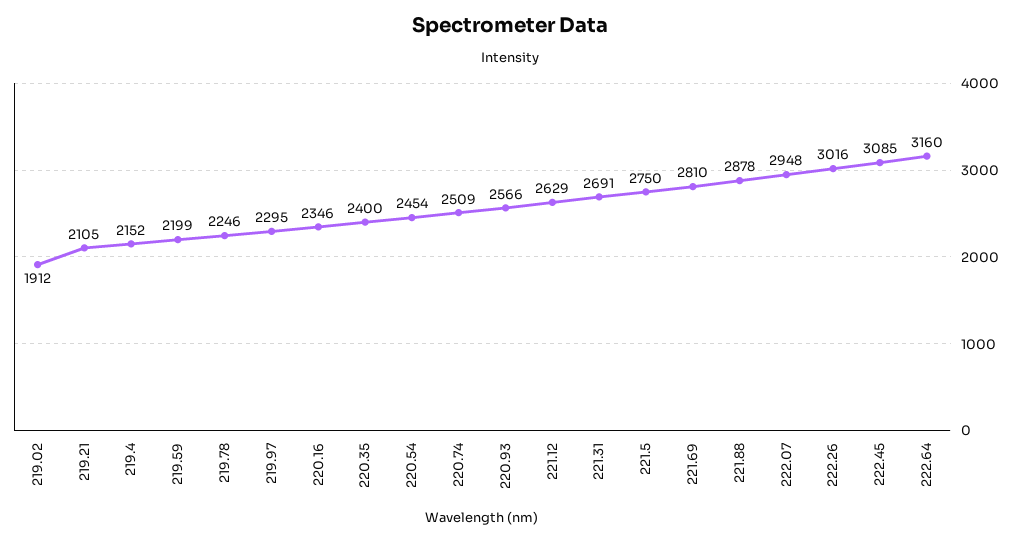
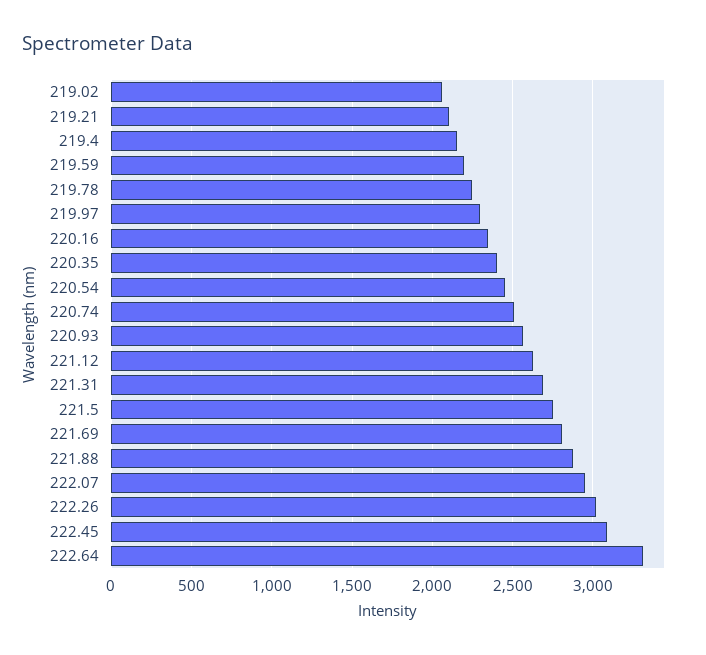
  {
-   "219.02": 1912,
+   "219.02": 2050,
    "219.21": 2105,
    "219.4": 2152,
    "219.59": 2199,
    "219.78": 2246,
    "219.97": 2295,
    "220.16": 2346,
    "220.35": 2400,
    "220.54": 2454,
    "220.74": 2509,
    "220.93": 2566,
    "221.12": 2629,
    "221.31": 2691,
    "221.5": 2750,
    "221.69": 2810,
    "221.88": 2878,
    "222.07": 2948,
    "222.26": 3016,
    "222.45": 3085,
-   "222.64": 3160
+   "222.64": 3300
  }

